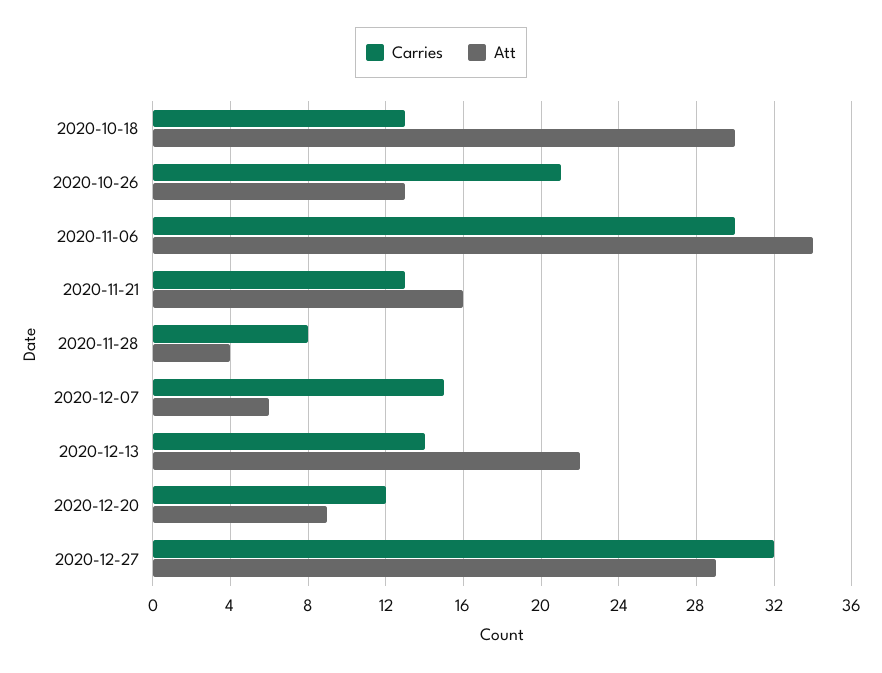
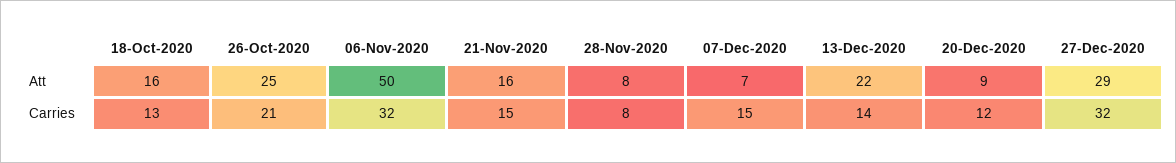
  {
    "Carries": {
      "2020-10-18": 13,
      "2020-10-26": 21,
-     "2020-11-06": 30,
+     "2020-11-06": 32,
-     "2020-11-21": 13,
+     "2020-11-21": 15,
      "2020-11-28": 8,
      "2020-12-07": 15,
      "2020-12-13": 14,
      "2020-12-20": 12,
      "2020-12-27": 32
    },
    "Att": {
-     "2020-10-18": 30,
+     "2020-10-18": 16,
-     "2020-10-26": 13,
+     "2020-10-26": 25,
-     "2020-11-06": 34,
+     "2020-11-06": 50,
      "2020-11-21": 16,
-     "2020-11-28": 4,
+     "2020-11-28": 8,
-     "2020-12-07": 6,
+     "2020-12-07": 7,
      "2020-12-13": 22,
      "2020-12-20": 9,
      "2020-12-27": 29
    }
  }

